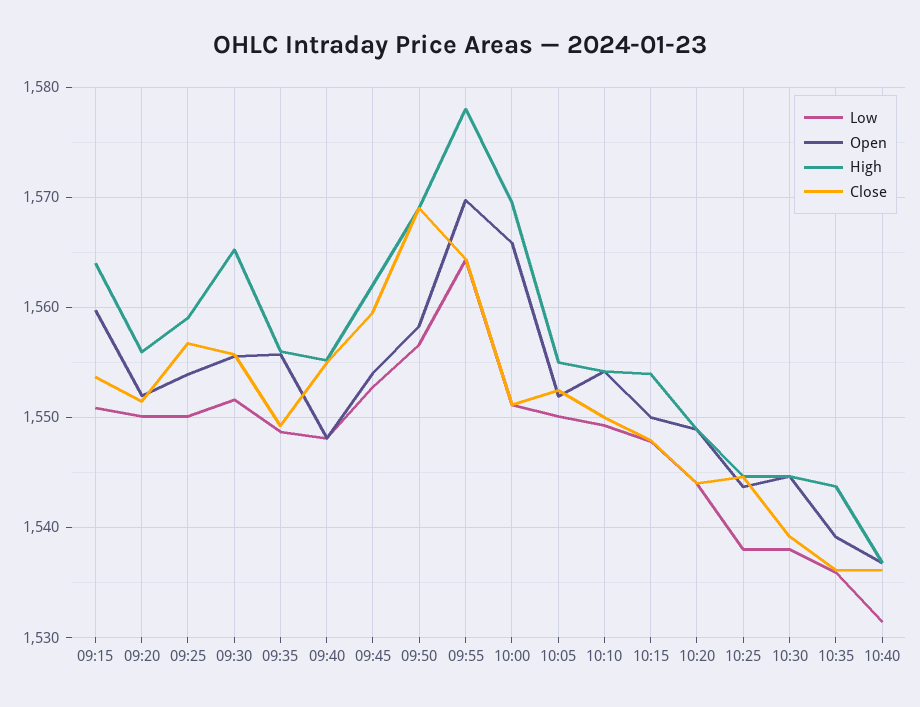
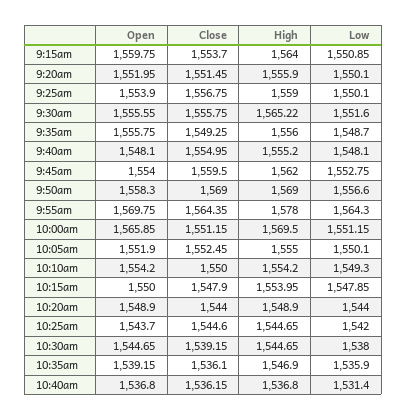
  {
    "Low": {
      "09:15": 1550.85,
      "09:20": 1550.1,
      "09:25": 1550.1,
      "09:30": 1551.6,
      "09:35": 1548.7,
      "09:40": 1548.1,
      "09:45": 1552.75,
      "09:50": 1556.6,
      "09:55": 1564.3,
      "10:00": 1551.15,
      "10:05": 1550.1,
      "10:10": 1549.3,
      "10:15": 1547.85,
      "10:20": 1544,
-     "10:25": 1538,
+     "10:25": 1542,
      "10:30": 1538,
      "10:35": 1535.9,
      "10:40": 1531.4
    },
    "Open": {
      "09:15": 1559.75,
      "09:20": 1551.95,
      "09:25": 1553.9,
      "09:30": 1555.55,
      "09:35": 1555.75,
      "09:40": 1548.1,
      "09:45": 1554,
      "09:50": 1558.3,
      "09:55": 1569.75,
      "10:00": 1565.85,
      "10:05": 1551.9,
      "10:10": 1554.2,
      "10:15": 1550,
      "10:20": 1548.9,
      "10:25": 1543.7,
      "10:30": 1544.65,
      "10:35": 1539.15,
      "10:40": 1536.8
    },
    "High": {
      "09:15": 1564,
      "09:20": 1555.9,
      "09:25": 1559,
      "09:30": 1565.22,
      "09:35": 1556,
      "09:40": 1555.2,
      "09:45": 1562,
      "09:50": 1569,
      "09:55": 1578,
      "10:00": 1569.5,
      "10:05": 1555,
      "10:10": 1554.2,
      "10:15": 1553.95,
      "10:20": 1548.9,
      "10:25": 1544.65,
      "10:30": 1544.65,
-     "10:35": 1544,
+     "10:35": 1546.9,
      "10:40": 1536.8
    },
    "Close": {
      "09:15": 1553.7,
      "09:20": 1551.45,
      "09:25": 1556.75,
      "09:30": 1555.75,
      "09:35": 1549.25,
      "09:40": 1554.95,
      "09:45": 1559.5,
      "09:50": 1569,
      "09:55": 1564.35,
      "10:00": 1551.15,
      "10:05": 1552.45,
      "10:10": 1550,
      "10:15": 1547.9,
      "10:20": 1544,
      "10:25": 1544.6,
      "10:30": 1539.15,
      "10:35": 1536.1,
      "10:40": 1536.15
    }
  }

